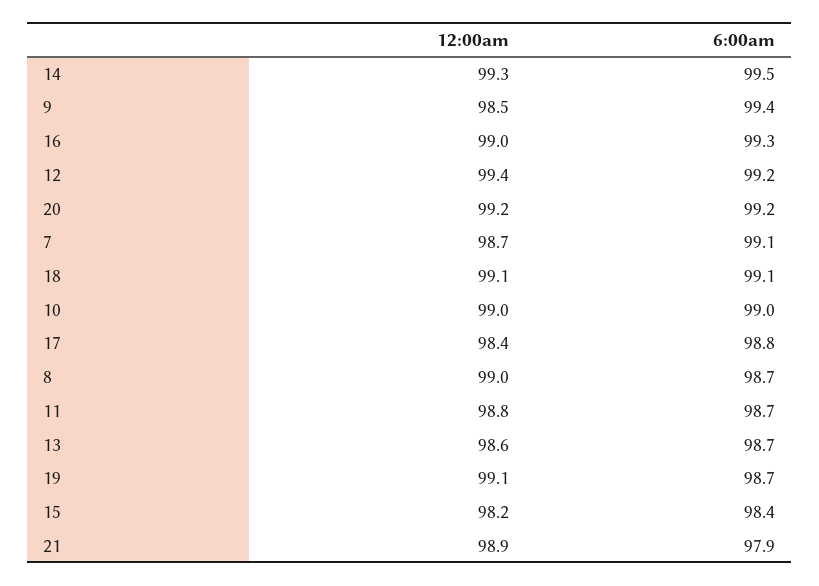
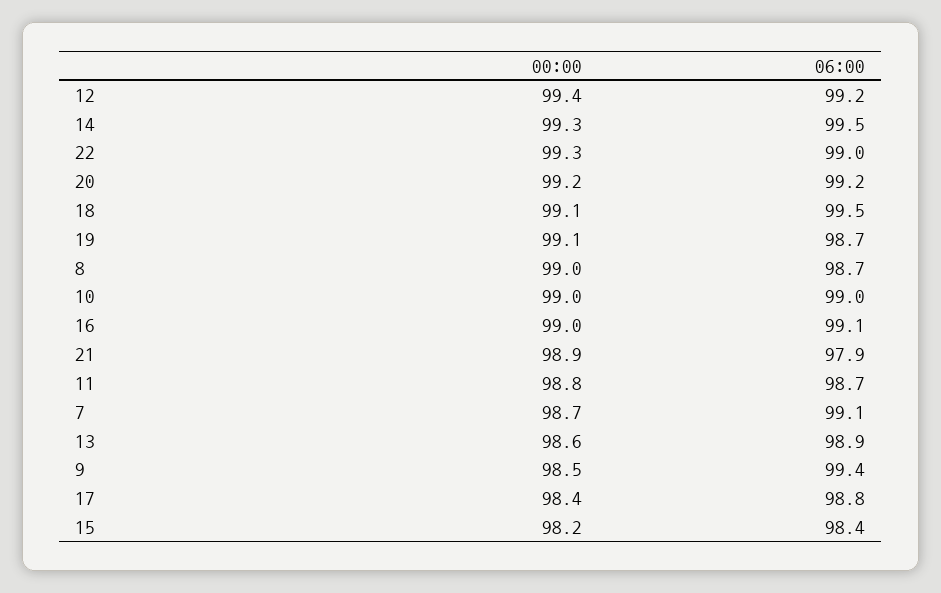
  {
    "12:00am": {
      "14": 99.3,
      "9": 98.5,
      "16": 99,
      "12": 99.4,
      "20": 99.2,
      "7": 98.7,
      "18": 99.1,
      "10": 99,
      "17": 98.4,
      "8": 99,
      "11": 98.8,
      "13": 98.6,
      "19": 99.1,
      "15": 98.2,
-     "21": 98.9
+     "21": 98.9,
+     "22": 99.3
    },
    "6:00am": {
      "14": 99.5,
      "9": 99.4,
-     "16": 99.3,
+     "16": 99.1,
      "12": 99.2,
      "20": 99.2,
      "7": 99.1,
-     "18": 99.1,
+     "18": 99.5,
      "10": 99,
      "17": 98.8,
      "8": 98.7,
      "11": 98.7,
-     "13": 98.7,
+     "13": 98.9,
      "19": 98.7,
      "15": 98.4,
-     "21": 97.9
+     "21": 97.9,
+     "22": 99
    }
  }

